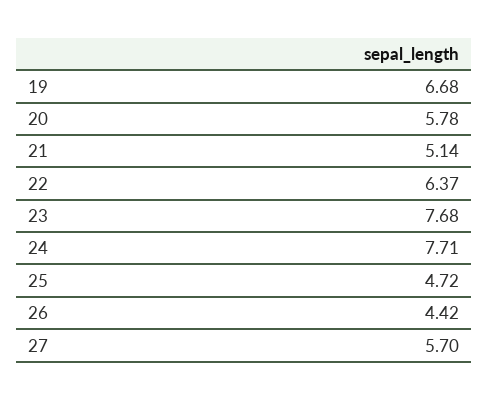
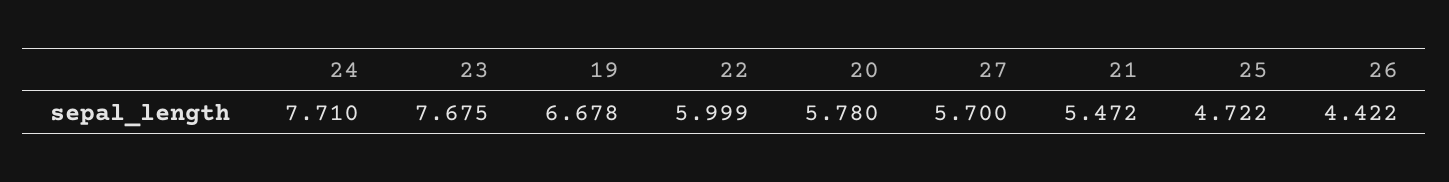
  {
    "19": 6.678,
    "20": 5.78,
-   "21": 5.14,
+   "21": 5.472,
-   "22": 6.37,
+   "22": 5.999,
    "23": 7.675,
    "24": 7.71,
    "25": 4.722,
    "26": 4.422,
    "27": 5.7
  }

